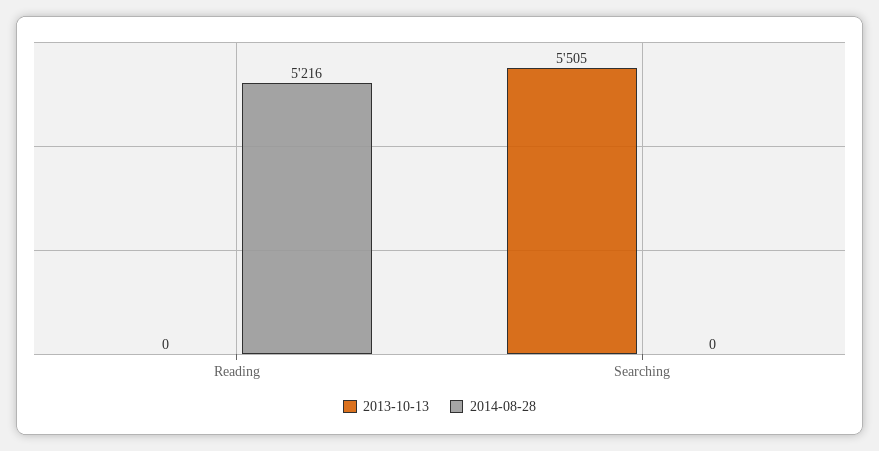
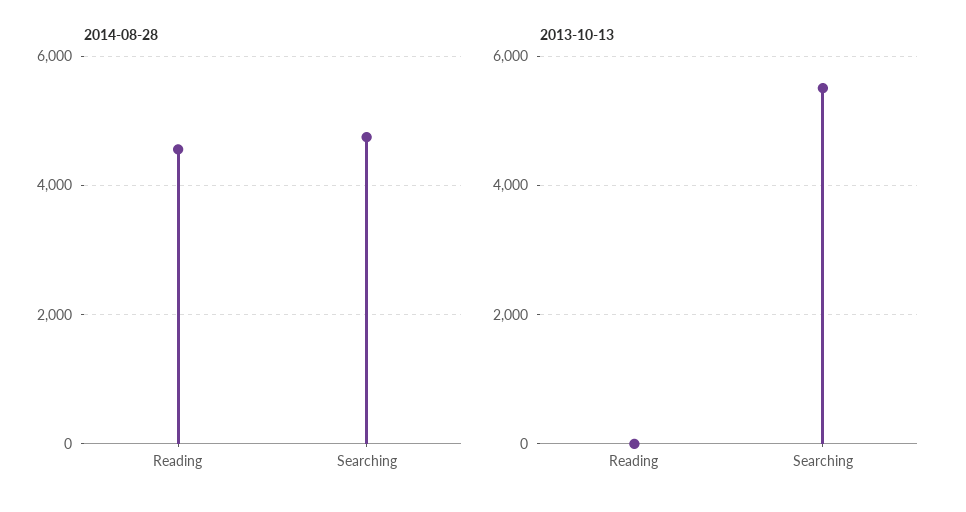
  {
    "2013-10-13": {
      "Reading": 0,
      "Searching": 5505
    },
    "2014-08-28": {
-     "Reading": 5216,
+     "Reading": 4600,
-     "Searching": 0
+     "Searching": 4800
    }
  }

